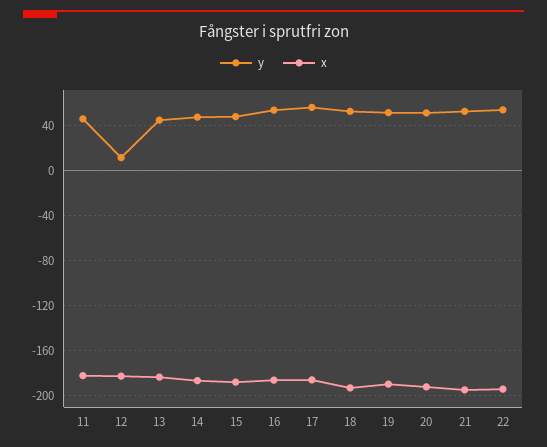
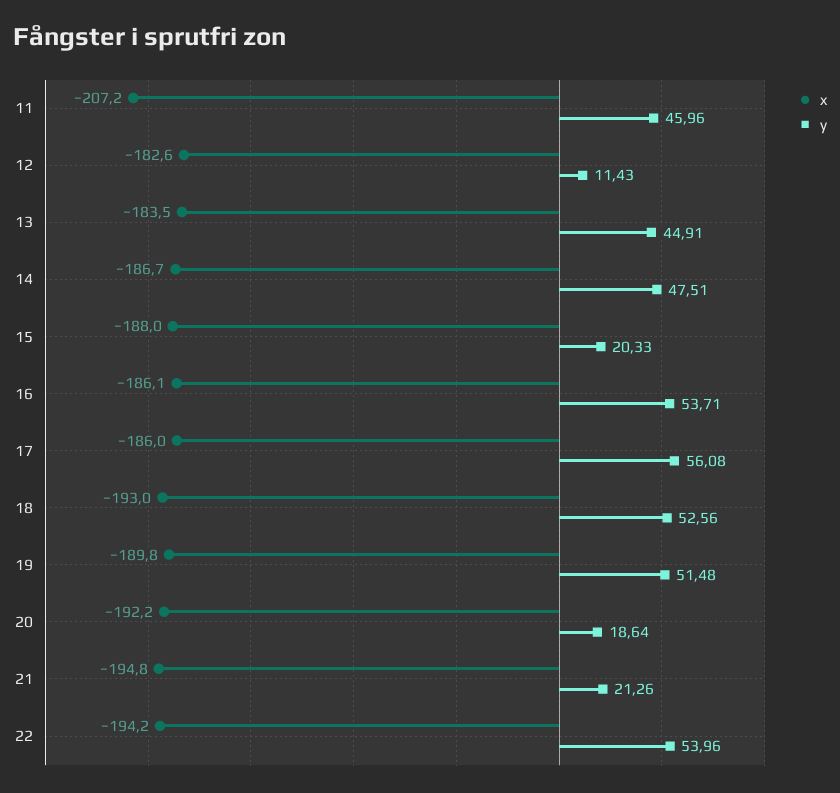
  {
    "y": {
      "11": 45.96,
      "12": 11.43,
      "13": 44.91,
      "14": 47.51,
-     "15": 50,
+     "15": 20.33,
      "16": 53.71,
      "17": 56.08,
      "18": 52.56,
      "19": 51.48,
-     "20": 50,
+     "20": 18.64,
-     "21": 50,
+     "21": 21.26,
      "22": 53.96
    },
    "x": {
-     "11": -180,
+     "11": -207.2,
      "12": -182.6,
      "13": -183.5,
      "14": -186.7,
      "15": -188,
      "16": -186.1,
      "17": -186,
      "18": -193,
      "19": -189.8,
      "20": -192.2,
      "21": -194.8,
      "22": -194.2
    }
  }

